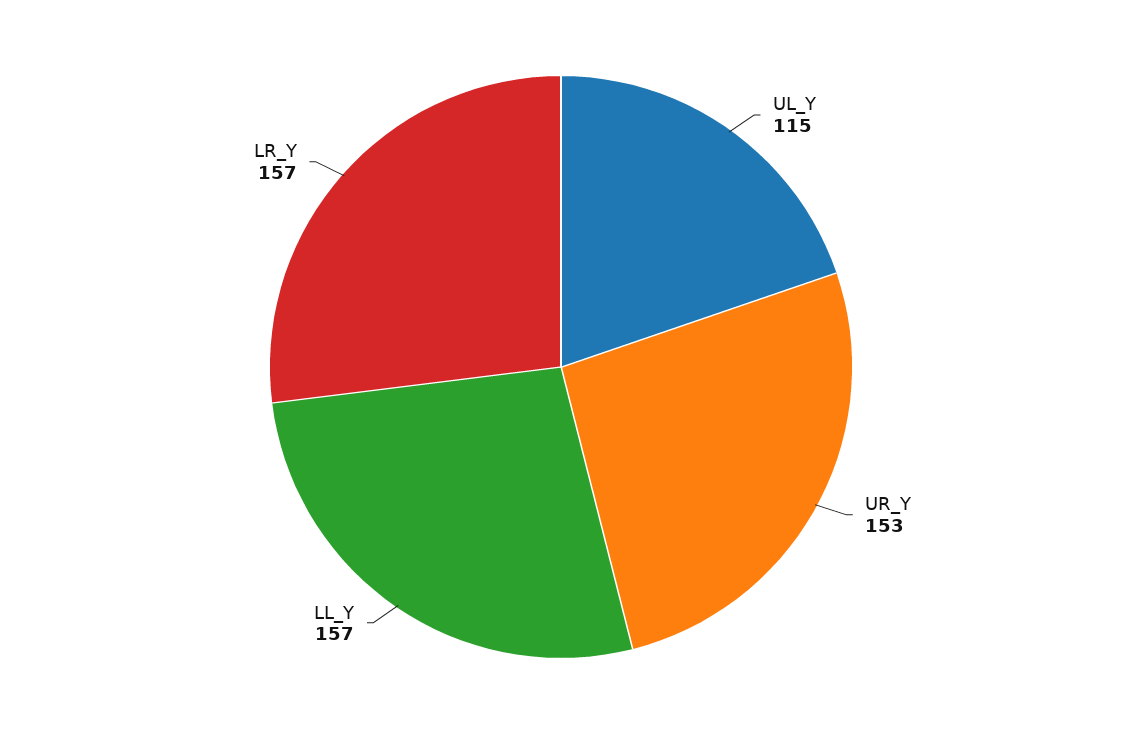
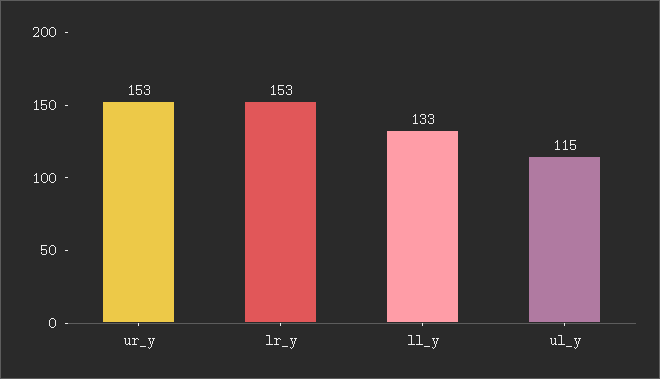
  {
    "UL_Y": 115,
    "UR_Y": 153,
-   "LL_Y": 157,
+   "LL_Y": 133,
-   "LR_Y": 157
+   "LR_Y": 153
  }

